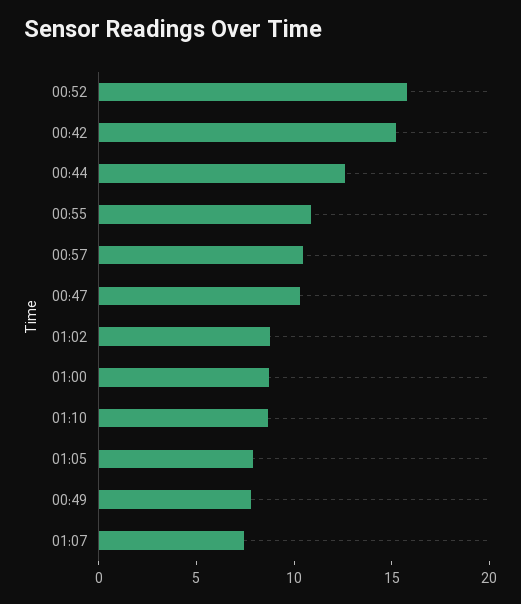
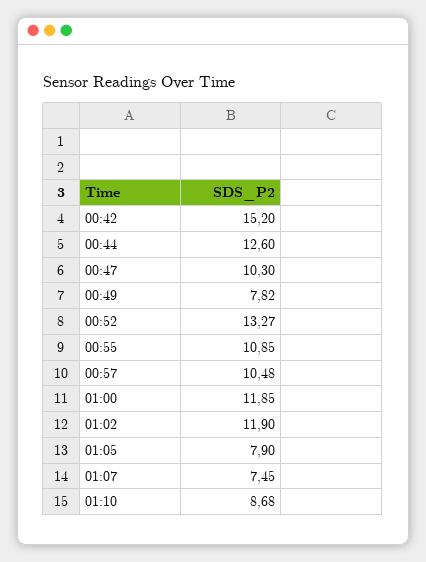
  {
-   "00:52": 16,
+   "00:52": 13.27,
    "00:42": 15.2,
    "00:44": 12.6,
    "00:55": 10.85,
    "00:57": 10.48,
    "00:47": 10.3,
-   "01:02": 9,
+   "01:02": 11.9,
-   "01:00": 9,
+   "01:00": 11.85,
    "01:10": 8.68,
    "01:05": 7.9,
    "00:49": 7.82,
    "01:07": 7.45
  }

